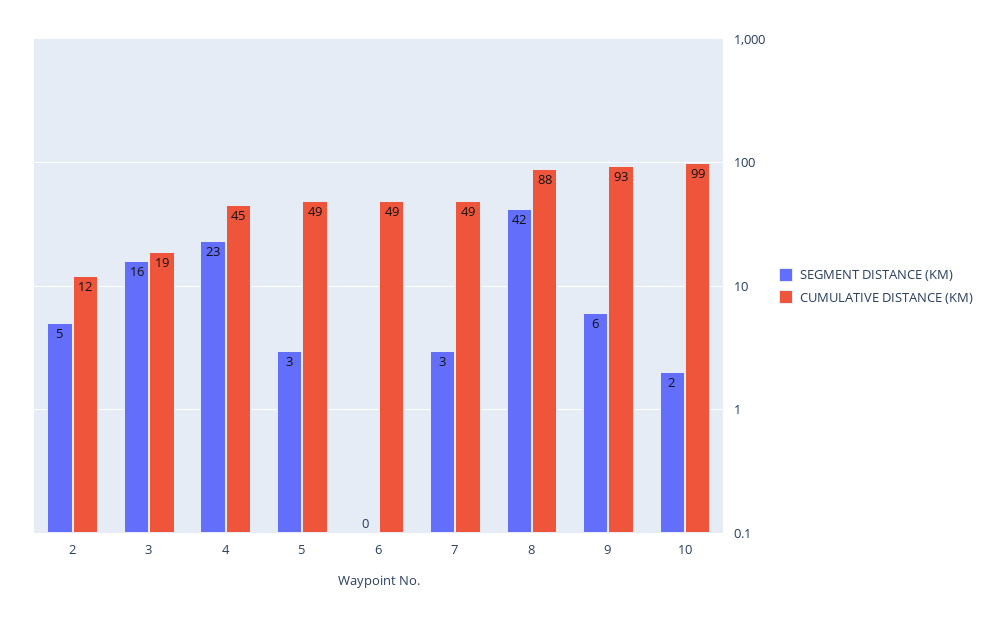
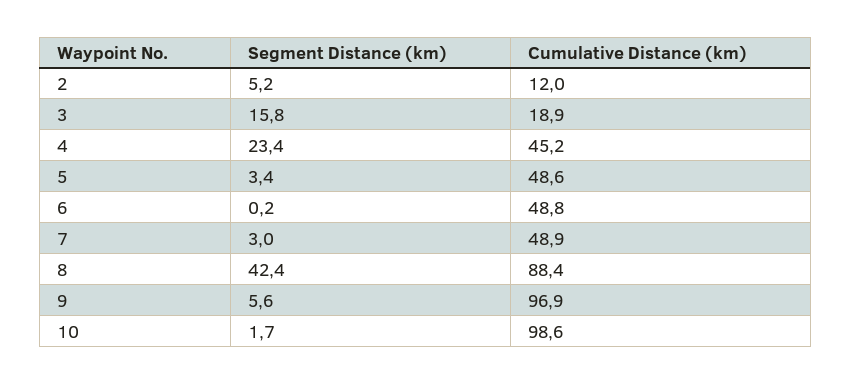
  {
    "SEGMENT DISTANCE (KM)": {
      "2": 5.2,
      "3": 15.8,
      "4": 23.4,
      "5": 3.4,
      "6": 0.2,
      "7": 3,
      "8": 42.4,
      "9": 5.6,
      "10": 1.7
    },
    "CUMULATIVE DISTANCE (KM)": {
      "2": 12,
      "3": 18.9,
      "4": 45.2,
      "5": 48.6,
      "6": 48.8,
      "7": 48.9,
      "8": 88.4,
-     "9": 93,
+     "9": 96.9,
      "10": 98.6
    }
  }

